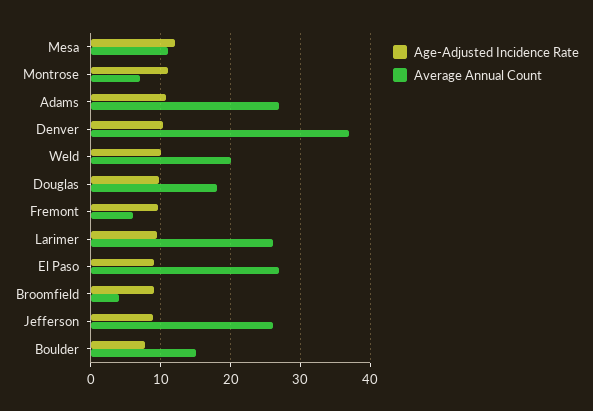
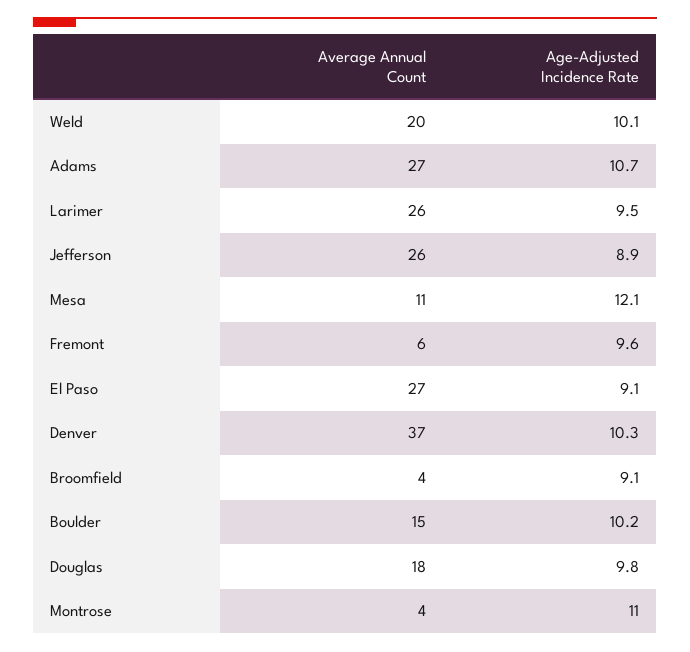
  {
    "Age-Adjusted Incidence Rate": {
      "Mesa": 12.1,
      "Montrose": 11,
      "Adams": 10.7,
      "Denver": 10.3,
      "Weld": 10.1,
      "Douglas": 9.8,
      "Fremont": 9.6,
      "Larimer": 9.5,
      "El Paso": 9.1,
      "Broomfield": 9.1,
      "Jefferson": 8.9,
-     "Boulder": 8
+     "Boulder": 10.2
    },
    "Average Annual Count": {
      "Mesa": 11,
-     "Montrose": 7,
+     "Montrose": 4,
      "Adams": 27,
      "Denver": 37,
      "Weld": 20,
      "Douglas": 18,
      "Fremont": 6,
      "Larimer": 26,
      "El Paso": 27,
      "Broomfield": 4,
      "Jefferson": 26,
      "Boulder": 15
    }
  }

